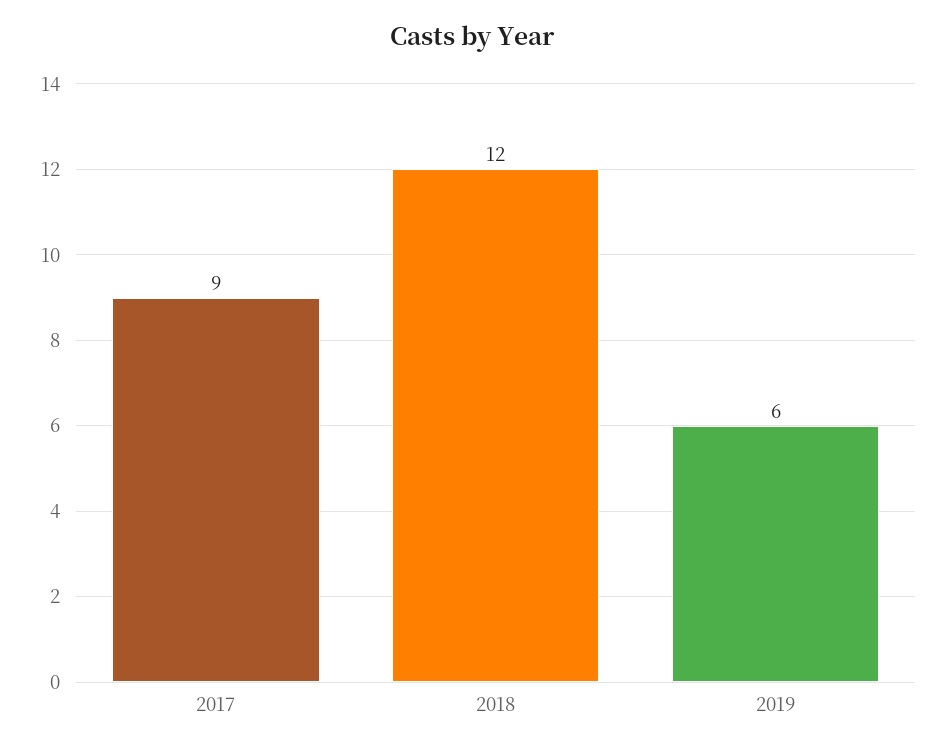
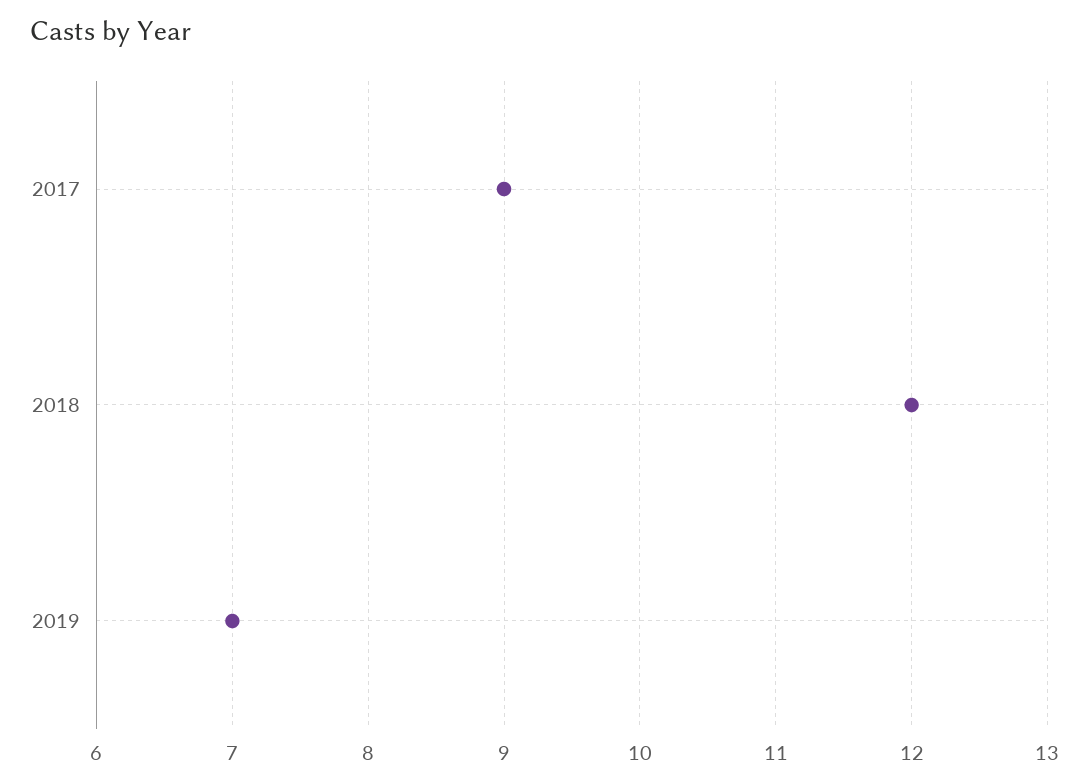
  {
    "2017": 9,
    "2018": 12,
-   "2019": 6
+   "2019": 7
  }

